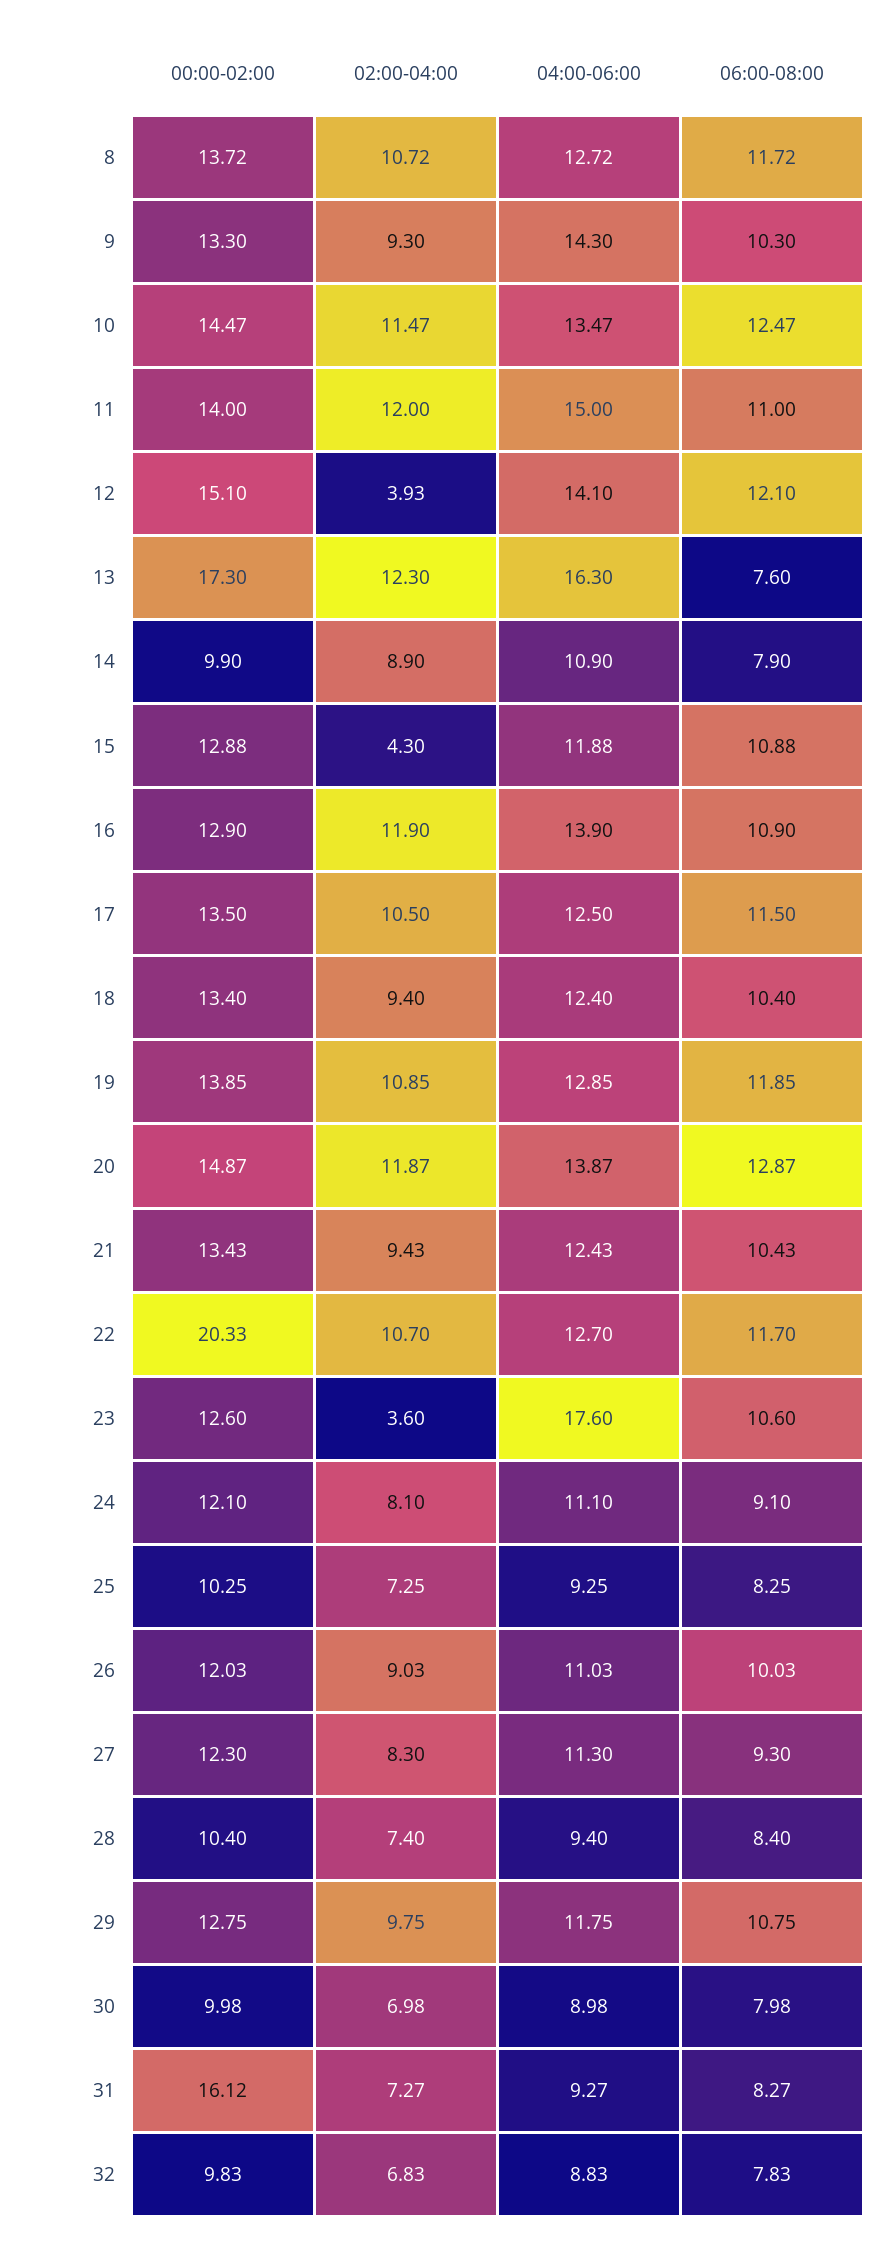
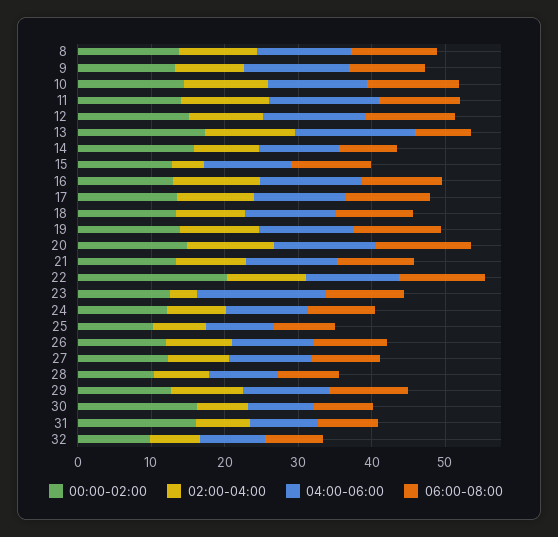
  {
    "00:00-02:00": {
      "8": 13.72,
      "9": 13.3,
      "10": 14.47,
      "11": 14,
      "12": 15.1,
      "13": 17.3,
-     "14": 9.9,
+     "14": 16,
      "15": 12.88,
      "16": 12.9,
      "17": 13.5,
      "18": 13.4,
      "19": 13.85,
      "20": 14.87,
      "21": 13.43,
      "22": 20.33,
      "23": 12.6,
      "24": 12.1,
      "25": 10.25,
      "26": 12.03,
      "27": 12.3,
      "28": 10.4,
      "29": 12.75,
-     "30": 9.98,
+     "30": 16,
      "31": 16.12,
      "32": 9.83
    },
    "02:00-04:00": {
      "8": 10.72,
      "9": 9.3,
      "10": 11.47,
      "11": 12,
-     "12": 3.93,
+     "12": 10,
      "13": 12.3,
      "14": 8.9,
      "15": 4.3,
      "16": 11.9,
      "17": 10.5,
      "18": 9.4,
      "19": 10.85,
      "20": 11.87,
      "21": 9.43,
      "22": 10.7,
      "23": 3.6,
      "24": 8.1,
      "25": 7.25,
      "26": 9.03,
      "27": 8.3,
      "28": 7.4,
      "29": 9.75,
      "30": 6.98,
      "31": 7.27,
      "32": 6.83
    },
    "04:00-06:00": {
      "8": 12.72,
      "9": 14.3,
      "10": 13.47,
      "11": 15,
      "12": 14.1,
      "13": 16.3,
      "14": 10.9,
      "15": 11.88,
      "16": 13.9,
      "17": 12.5,
      "18": 12.4,
      "19": 12.85,
      "20": 13.87,
      "21": 12.43,
      "22": 12.7,
      "23": 17.6,
      "24": 11.1,
      "25": 9.25,
      "26": 11.03,
      "27": 11.3,
      "28": 9.4,
      "29": 11.75,
      "30": 8.98,
      "31": 9.27,
      "32": 8.83
    },
    "06:00-08:00": {
      "8": 11.72,
      "9": 10.3,
      "10": 12.47,
      "11": 11,
      "12": 12.1,
      "13": 7.6,
      "14": 7.9,
      "15": 10.88,
      "16": 10.9,
      "17": 11.5,
      "18": 10.4,
      "19": 11.85,
      "20": 12.87,
      "21": 10.43,
      "22": 11.7,
      "23": 10.6,
      "24": 9.1,
      "25": 8.25,
      "26": 10.03,
      "27": 9.3,
      "28": 8.4,
      "29": 10.75,
      "30": 7.98,
      "31": 8.27,
      "32": 7.83
    }
  }

